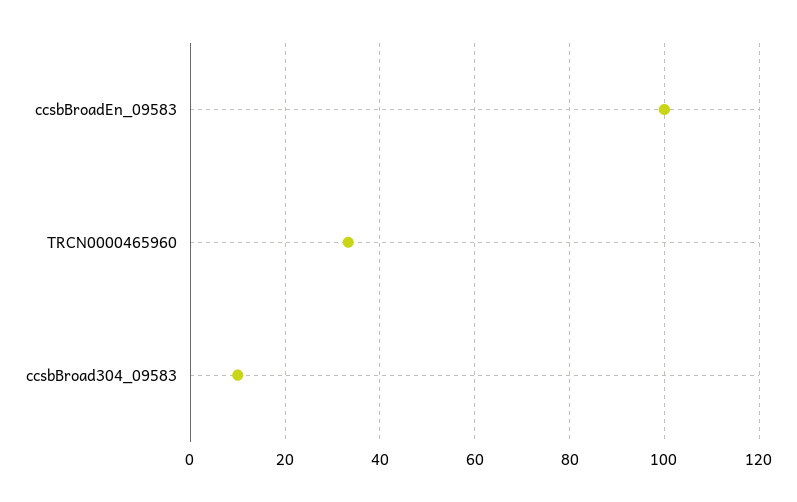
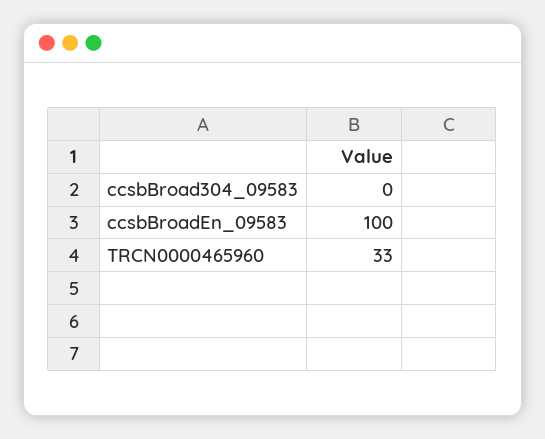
  {
    "ccsbBroadEn_09583": 100,
    "TRCN0000465960": 33,
-   "ccsbBroad304_09583": 10
+   "ccsbBroad304_09583": 0
  }

